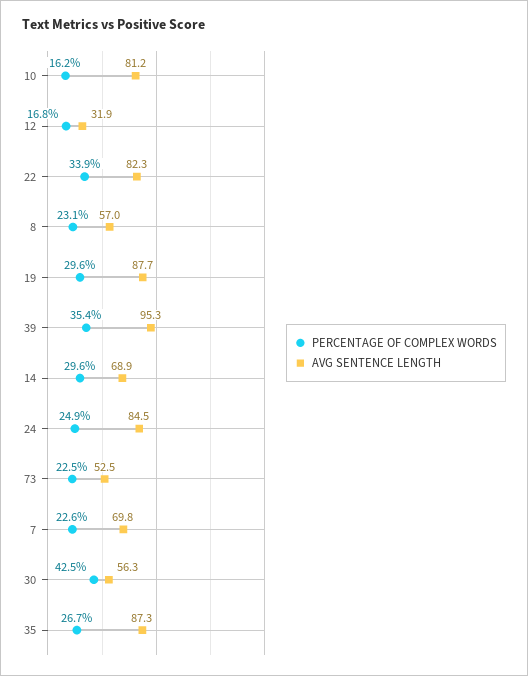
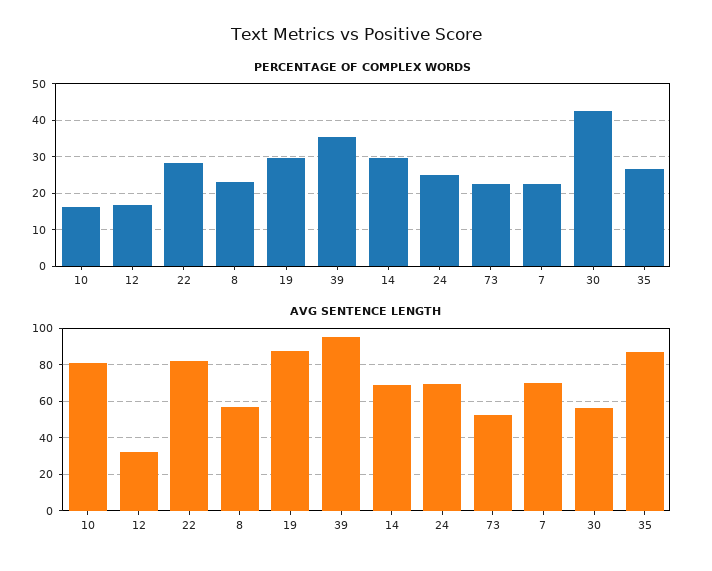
  {
    "PERCENTAGE OF COMPLEX WORDS": {
      "10": 16.2,
      "12": 16.8,
-     "22": 33.9,
+     "22": 28,
      "8": 23.1,
      "19": 29.6,
      "39": 35.4,
      "14": 29.6,
      "24": 24.9,
      "73": 22.5,
      "7": 22.6,
      "30": 42.5,
      "35": 26.7
    },
    "AVG SENTENCE LENGTH": {
      "10": 81.2,
      "12": 31.9,
      "22": 82.3,
      "8": 57,
      "19": 87.7,
      "39": 95.3,
      "14": 68.9,
-     "24": 84.5,
+     "24": 70,
      "73": 52.5,
      "7": 69.8,
      "30": 56.3,
      "35": 87.3
    }
  }

